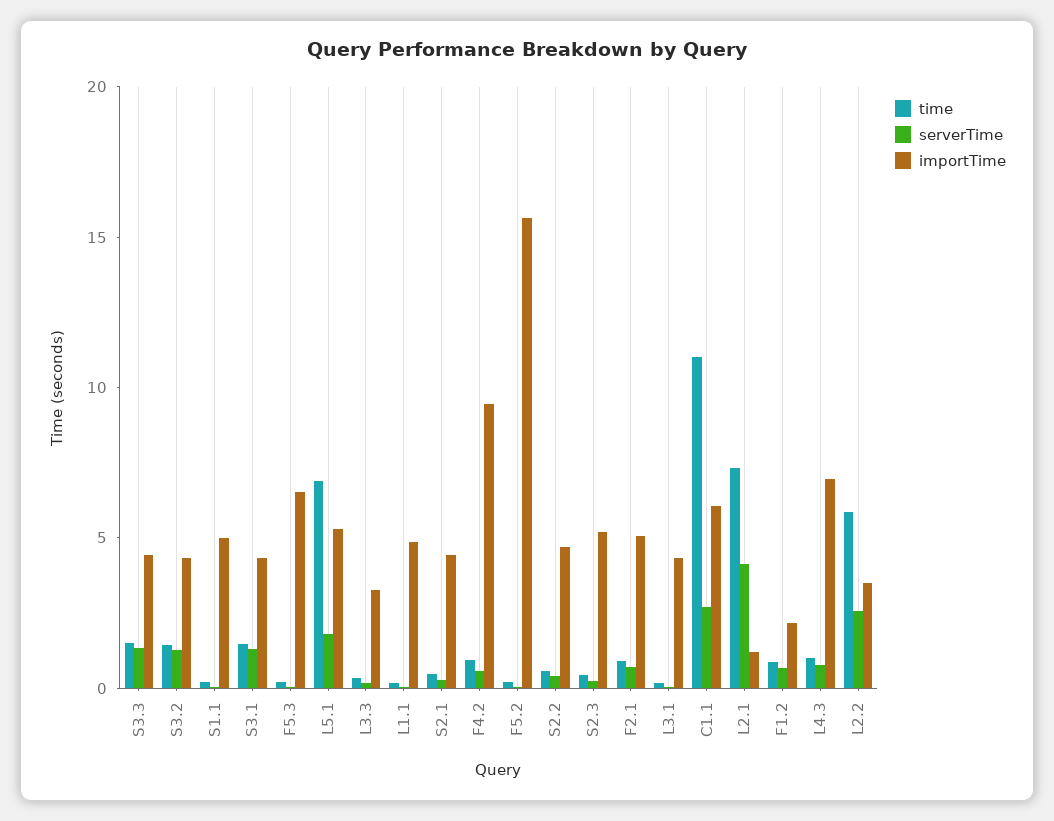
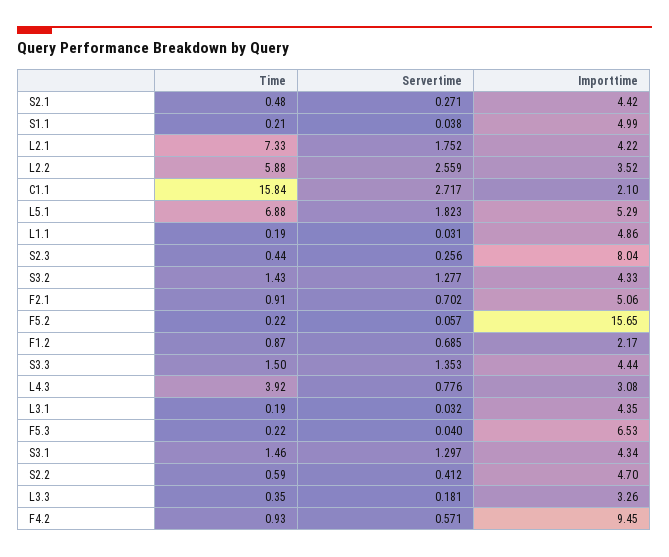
  {
    "time": {
      "S3.3": 1.5,
      "S3.2": 1.43,
      "S1.1": 0.21,
      "S3.1": 1.46,
      "F5.3": 0.22,
      "L5.1": 6.88,
      "L3.3": 0.35,
      "L1.1": 0.19,
      "S2.1": 0.48,
      "F4.2": 0.93,
      "F5.2": 0.22,
      "S2.2": 0.59,
      "S2.3": 0.44,
      "F2.1": 0.91,
      "L3.1": 0.19,
-     "C1.1": 11,
+     "C1.1": 15.84,
      "L2.1": 7.33,
      "F1.2": 0.87,
-     "L4.3": 1,
+     "L4.3": 3.92,
      "L2.2": 5.88
    },
    "serverTime": {
      "S3.3": 1.353,
      "S3.2": 1.277,
      "S1.1": 0.038,
      "S3.1": 1.297,
      "F5.3": 0.04,
      "L5.1": 1.823,
      "L3.3": 0.181,
      "L1.1": 0.031,
      "S2.1": 0.271,
      "F4.2": 0.571,
      "F5.2": 0.057,
      "S2.2": 0.412,
      "S2.3": 0.256,
      "F2.1": 0.702,
      "L3.1": 0.032,
      "C1.1": 2.717,
-     "L2.1": 4,
+     "L2.1": 1.752,
      "F1.2": 0.685,
      "L4.3": 0.776,
      "L2.2": 2.559
    },
    "importTime": {
      "S3.3": 4.44,
      "S3.2": 4.33,
      "S1.1": 4.99,
      "S3.1": 4.34,
      "F5.3": 6.53,
      "L5.1": 5.29,
      "L3.3": 3.26,
      "L1.1": 4.86,
      "S2.1": 4.42,
      "F4.2": 9.45,
      "F5.2": 15.65,
      "S2.2": 4.7,
-     "S2.3": 5,
+     "S2.3": 8.04,
      "F2.1": 5.06,
      "L3.1": 4.35,
-     "C1.1": 6,
+     "C1.1": 2.1,
-     "L2.1": 1,
+     "L2.1": 4.22,
      "F1.2": 2.17,
-     "L4.3": 7,
+     "L4.3": 3.08,
      "L2.2": 3.52
    }
  }

